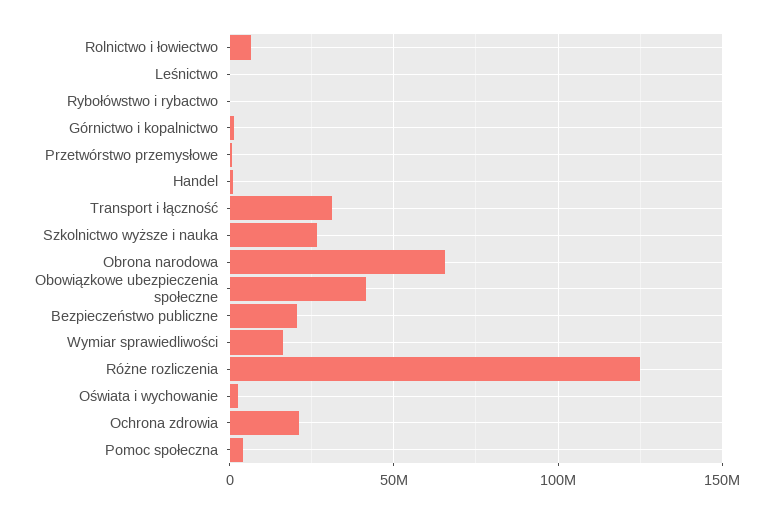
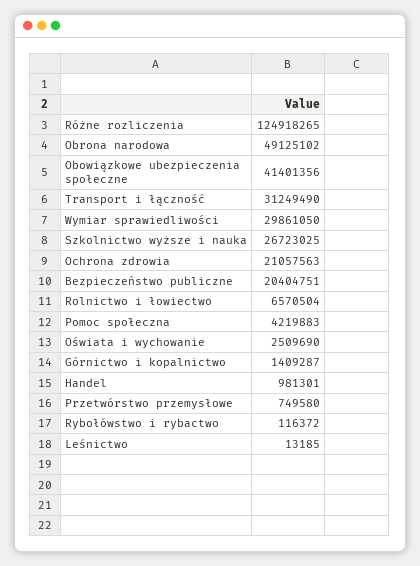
  {
    "Rolnictwo i łowiectwo": 6570504,
    "Leśnictwo": 13185,
    "Rybołówstwo i rybactwo": 116372,
    "Górnictwo i kopalnictwo": 1409287,
    "Przetwórstwo przemysłowe": 749580,
    "Handel": 981301,
    "Transport i łączność": 31249490,
    "Szkolnictwo wyższe i nauka": 26723025,
-   "Obrona narodowa": 65000000,
+   "Obrona narodowa": 49125102,
    "Obowiązkowe ubezpieczenia społeczne": 41401356,
    "Bezpieczeństwo publiczne": 20404751,
-   "Wymiar sprawiedliwości": 15000000,
+   "Wymiar sprawiedliwości": 29861050,
    "Różne rozliczenia": 124918265,
    "Oświata i wychowanie": 2509690,
    "Ochrona zdrowia": 21057563,
    "Pomoc społeczna": 4219883
  }

